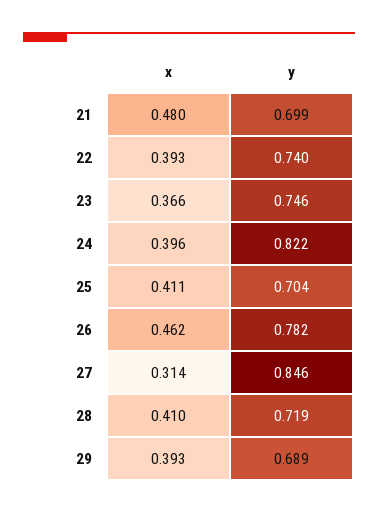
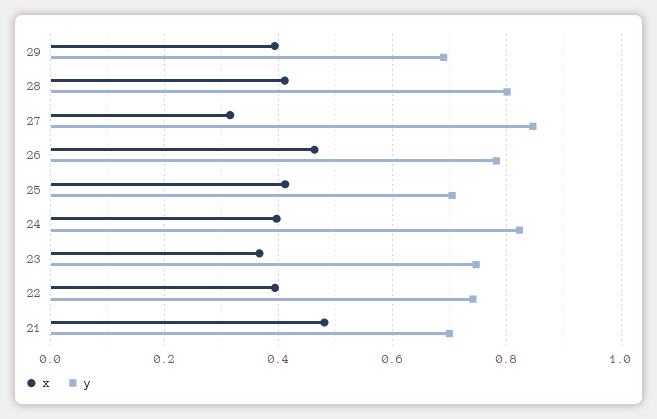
  {
    "x": {
      "21": 0.48,
      "22": 0.393,
      "23": 0.366,
      "24": 0.396,
      "25": 0.411,
      "26": 0.462,
      "27": 0.314,
      "28": 0.41,
      "29": 0.393
    },
    "y": {
      "21": 0.699,
      "22": 0.74,
      "23": 0.746,
      "24": 0.822,
      "25": 0.704,
      "26": 0.782,
      "27": 0.846,
-     "28": 0.719,
+     "28": 0.8,
      "29": 0.689
    }
  }

